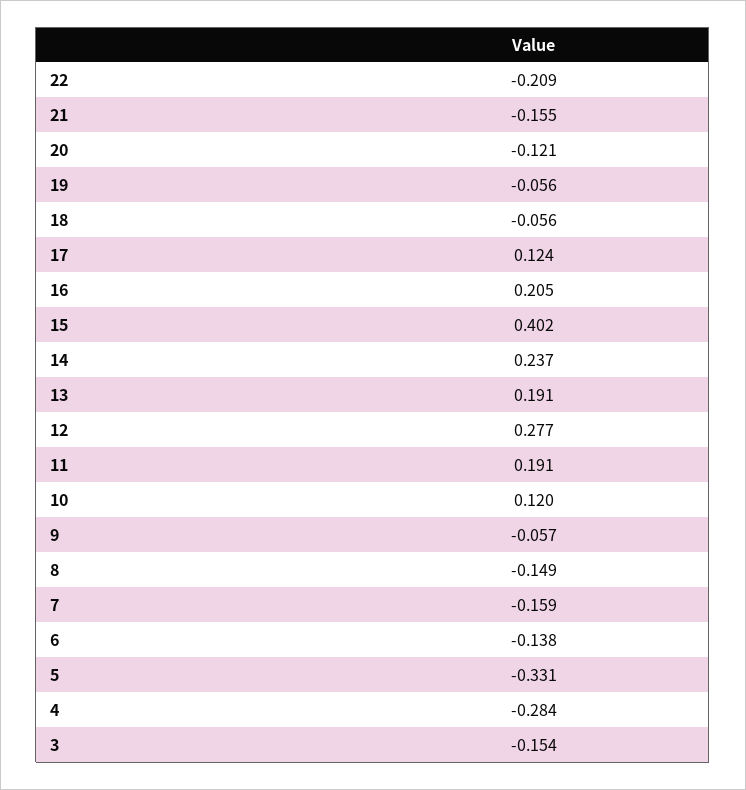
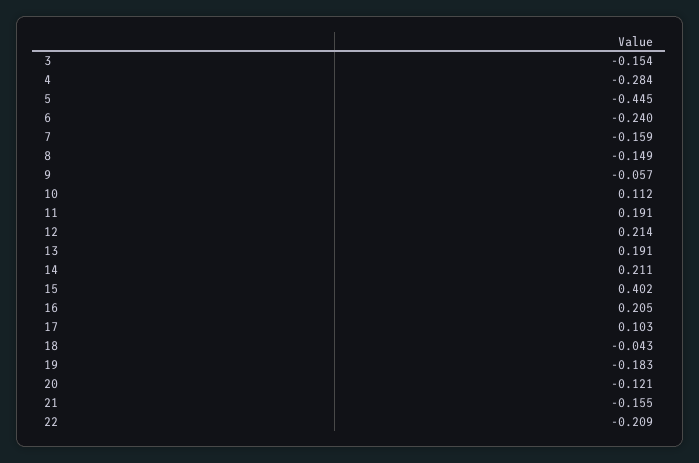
  {
    "22": -0.209,
    "21": -0.155,
    "20": -0.121,
-   "19": -0.056,
+   "19": -0.183,
-   "18": -0.056,
+   "18": -0.043,
-   "17": 0.124,
+   "17": 0.103,
    "16": 0.205,
    "15": 0.402,
-   "14": 0.237,
+   "14": 0.211,
    "13": 0.191,
-   "12": 0.277,
+   "12": 0.214,
    "11": 0.191,
-   "10": 0.12,
+   "10": 0.112,
    "9": -0.057,
    "8": -0.149,
    "7": -0.159,
-   "6": -0.138,
+   "6": -0.24,
-   "5": -0.331,
+   "5": -0.445,
    "4": -0.284,
    "3": -0.154
  }

